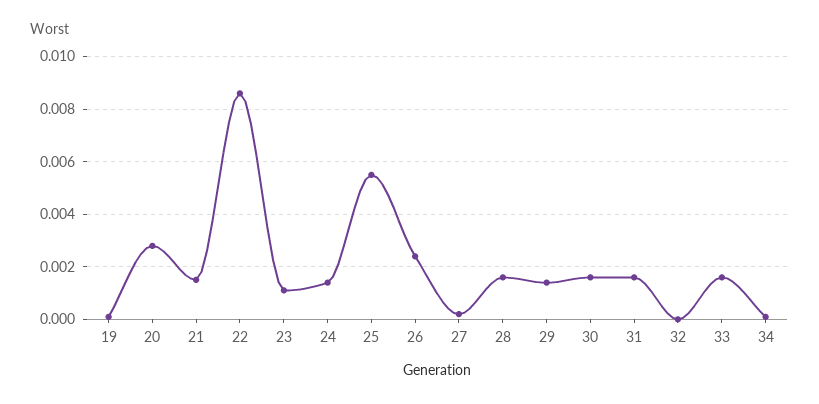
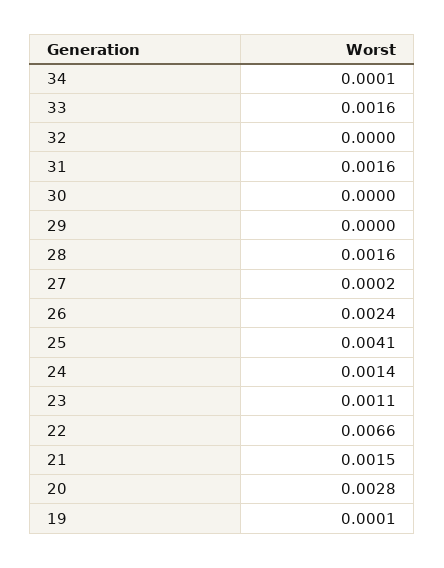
  {
    "19": 0.0001,
    "20": 0.0028,
    "21": 0.0015,
-   "22": 0.0085,
+   "22": 0.0066,
    "23": 0.0011,
    "24": 0.0014,
-   "25": 0.0055,
+   "25": 0.0041,
    "26": 0.0024,
    "27": 0.0002,
    "28": 0.0016,
-   "29": 0.0015,
+   "29": 0,
-   "30": 0.0015,
+   "30": 0,
    "31": 0.0016,
    "32": 0,
    "33": 0.0016,
    "34": 0.0001
  }

